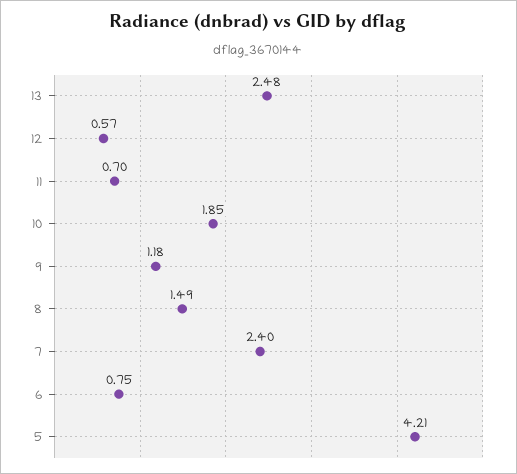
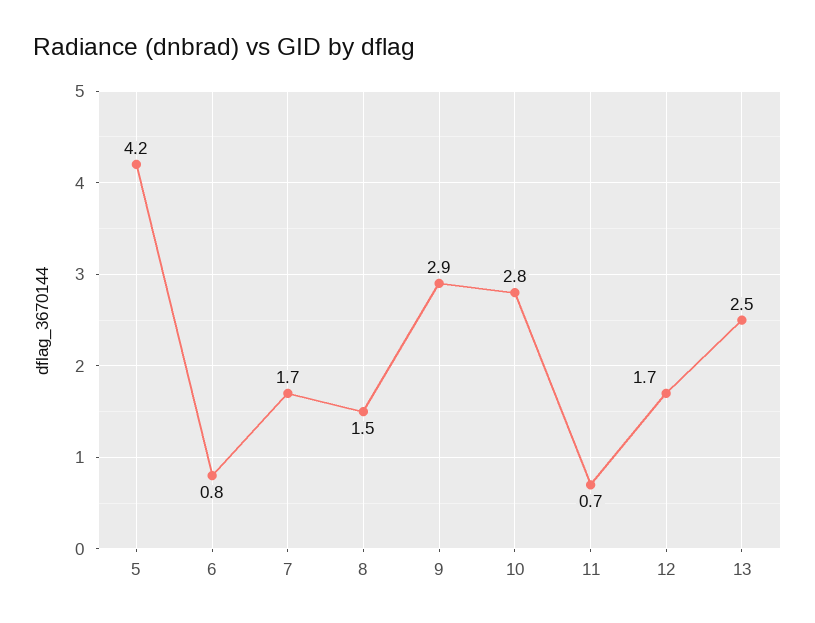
  {
    "13": 2.48,
-   "12": 0.57,
+   "12": 1.7,
    "11": 0.7,
-   "10": 1.85,
+   "10": 2.8,
-   "9": 1.18,
+   "9": 2.9,
    "8": 1.49,
-   "7": 2.4,
+   "7": 1.7,
    "6": 0.75,
    "5": 4.21
  }

